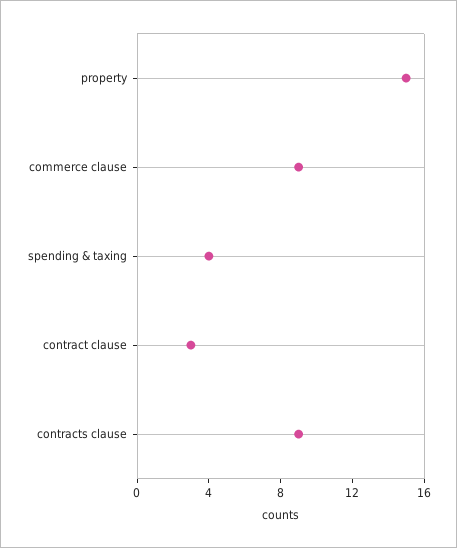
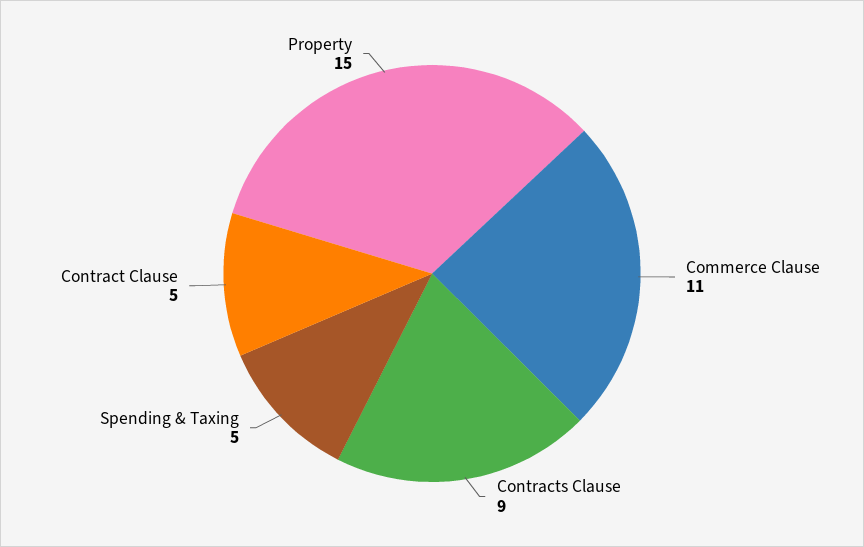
  {
    "property": 15,
-   "commerce clause": 9,
+   "commerce clause": 11,
-   "spending & taxing": 4,
+   "spending & taxing": 5,
-   "contract clause": 3,
+   "contract clause": 5,
    "contracts clause": 9
  }

